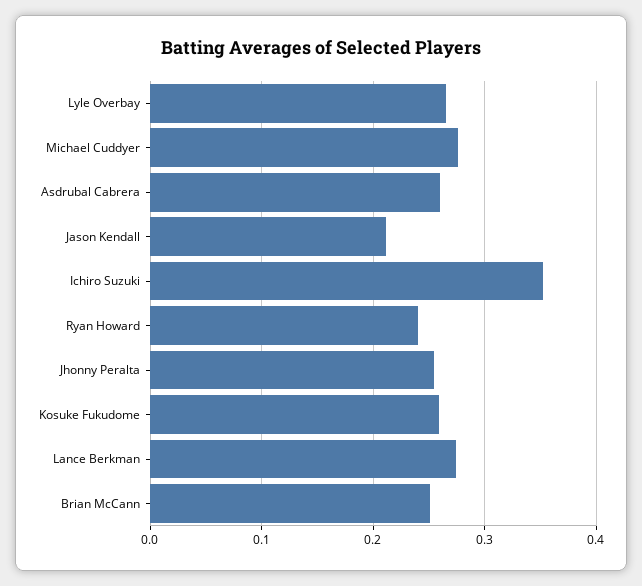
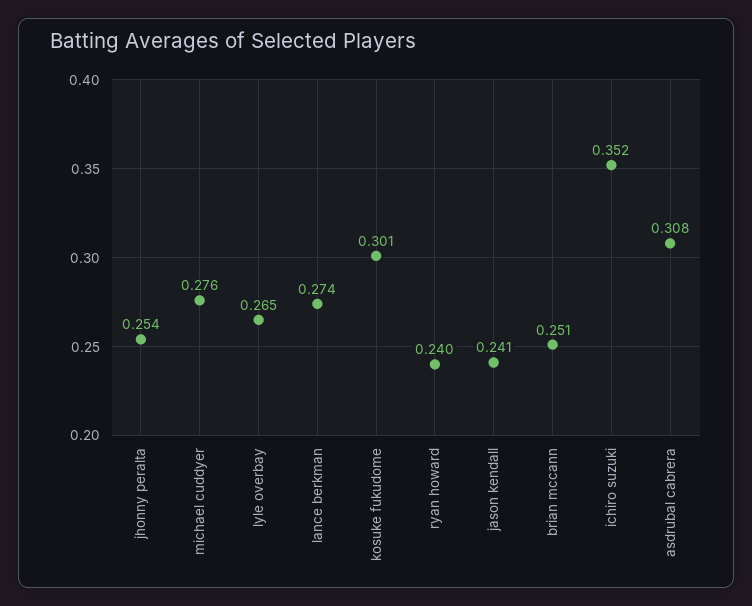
  {
    "Lyle Overbay": 0.265,
    "Michael Cuddyer": 0.276,
-   "Asdrubal Cabrera": 0.26,
+   "Asdrubal Cabrera": 0.308,
-   "Jason Kendall": 0.21,
+   "Jason Kendall": 0.241,
    "Ichiro Suzuki": 0.352,
    "Ryan Howard": 0.24,
    "Jhonny Peralta": 0.254,
-   "Kosuke Fukudome": 0.26,
+   "Kosuke Fukudome": 0.301,
    "Lance Berkman": 0.274,
    "Brian McCann": 0.251
  }

